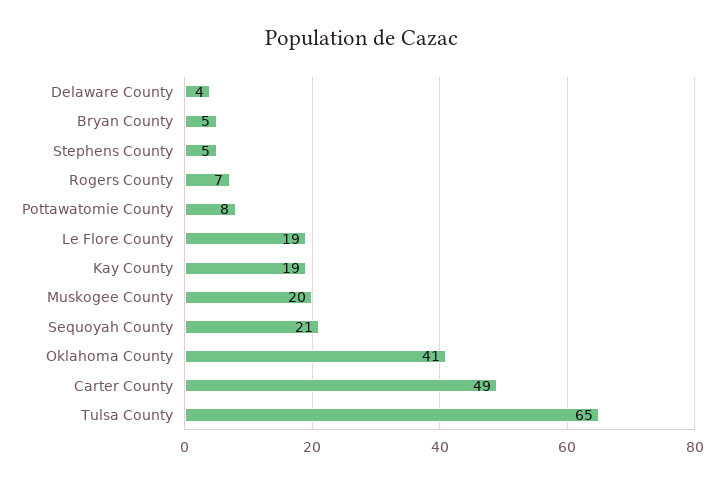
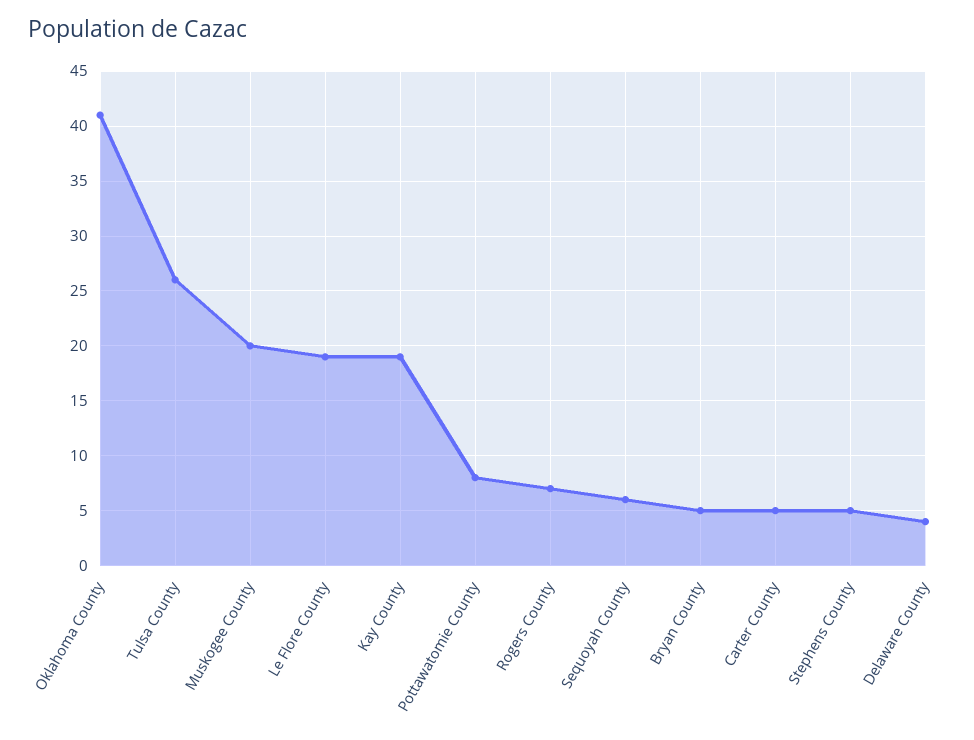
  {
    "Delaware County": 4,
    "Bryan County": 5,
    "Stephens County": 5,
    "Rogers County": 7,
    "Pottawatomie County": 8,
    "Le Flore County": 19,
    "Kay County": 19,
    "Muskogee County": 20,
-   "Sequoyah County": 21,
+   "Sequoyah County": 6,
    "Oklahoma County": 41,
-   "Carter County": 49,
+   "Carter County": 5,
-   "Tulsa County": 65
+   "Tulsa County": 26
  }

